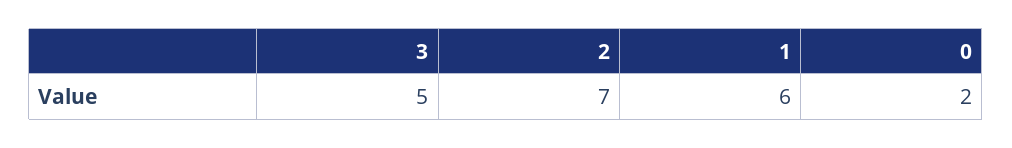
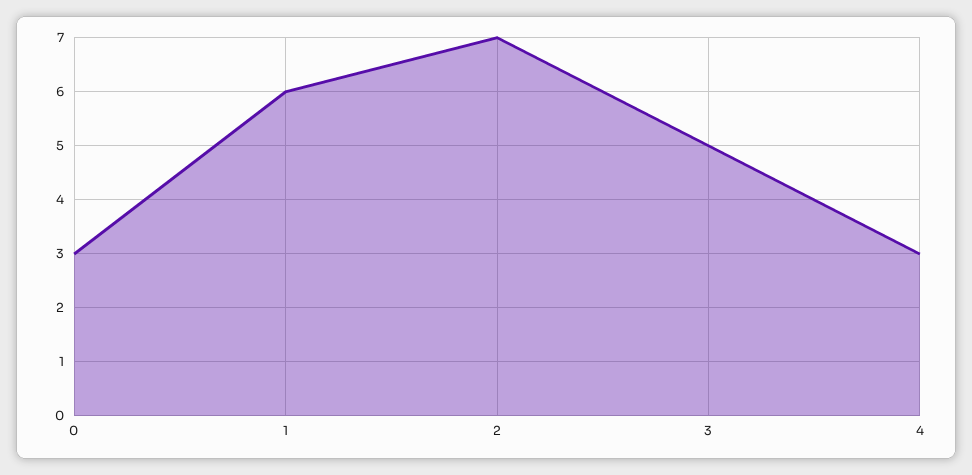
  {
    "3": 5,
    "2": 7,
    "1": 6,
-   "0": 2
+   "0": 3,
+   "4": 3
  }

